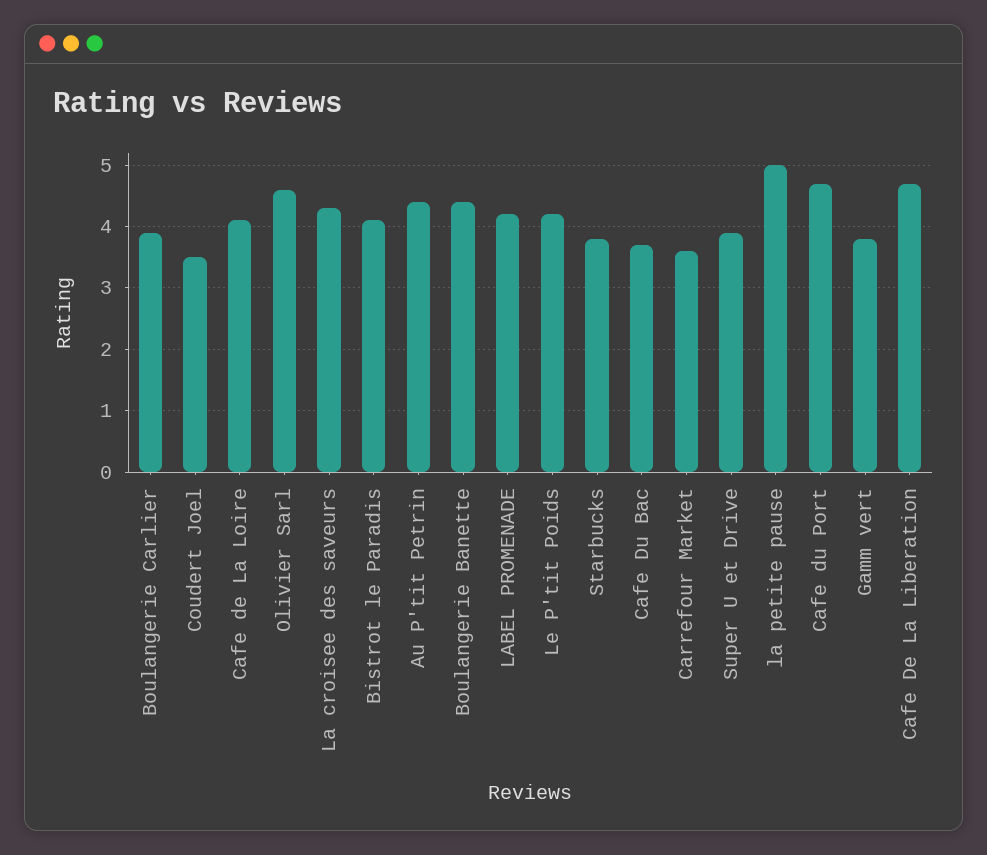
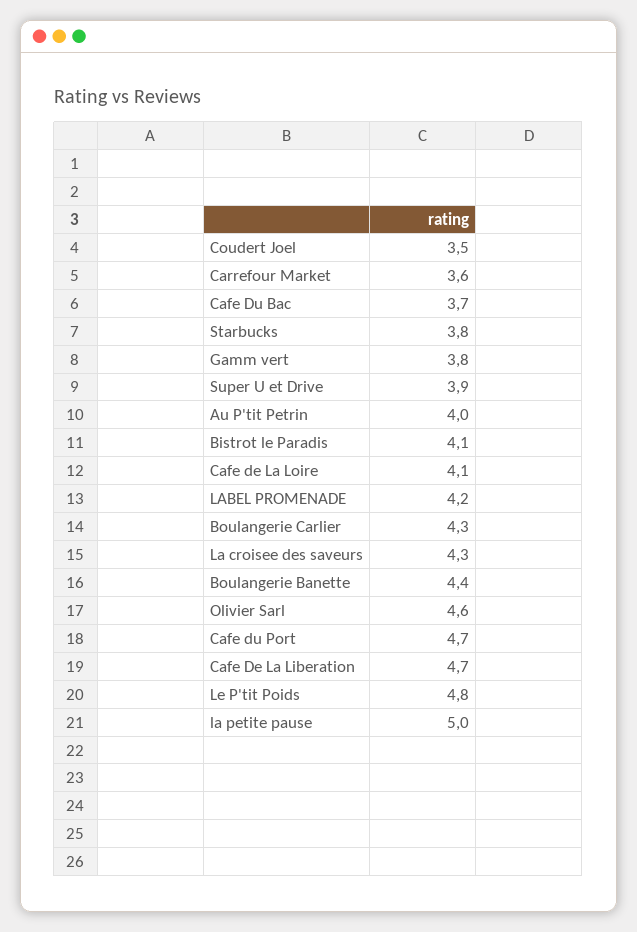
  {
-   "Boulangerie Carlier": 3.9,
+   "Boulangerie Carlier": 4.3,
    "Coudert Joel": 3.5,
    "Cafe de La Loire": 4.1,
    "Olivier Sarl": 4.6,
    "La croisee des saveurs": 4.3,
    "Bistrot le Paradis": 4.1,
-   "Au P'tit Petrin": 4.4,
+   "Au P'tit Petrin": 4,
    "Boulangerie Banette": 4.4,
    "LABEL PROMENADE": 4.2,
-   "Le P'tit Poids": 4.2,
+   "Le P'tit Poids": 4.8,
    "Starbucks": 3.8,
    "Cafe Du Bac": 3.7,
    "Carrefour Market": 3.6,
    "Super U et Drive": 3.9,
    "la petite pause": 5,
    "Cafe du Port": 4.7,
    "Gamm vert": 3.8,
    "Cafe De La Liberation": 4.7
  }

